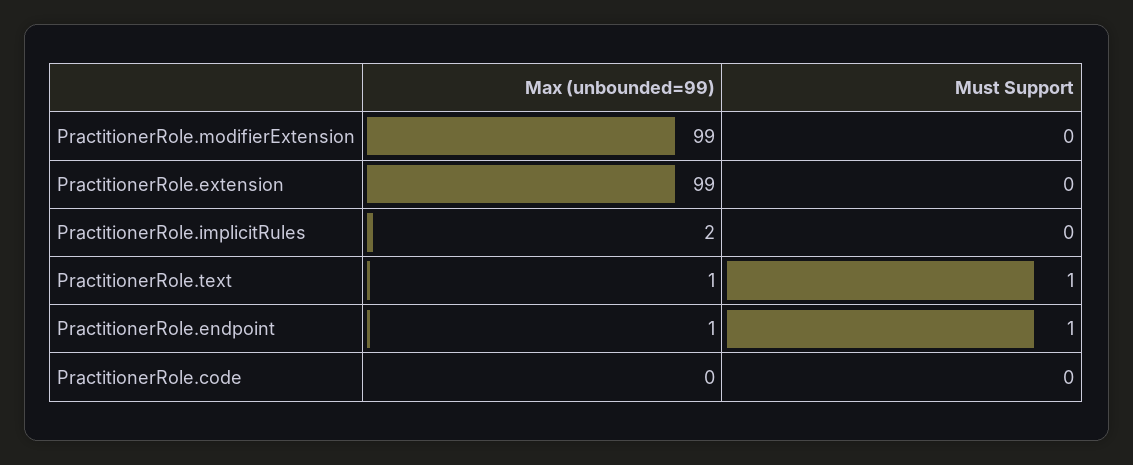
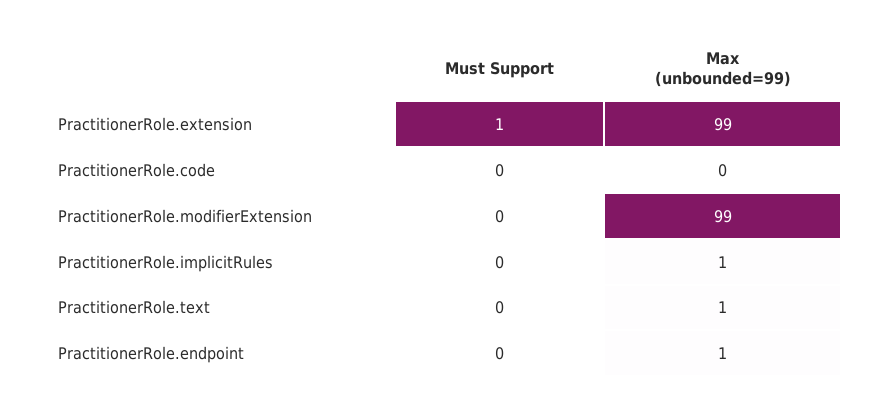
  {
    "Max (unbounded=99)": {
      "PractitionerRole.modifierExtension": 99,
      "PractitionerRole.extension": 99,
-     "PractitionerRole.implicitRules": 2,
+     "PractitionerRole.implicitRules": 1,
      "PractitionerRole.text": 1,
      "PractitionerRole.endpoint": 1,
      "PractitionerRole.code": 0
    },
    "Must Support": {
      "PractitionerRole.modifierExtension": 0,
-     "PractitionerRole.extension": 0,
+     "PractitionerRole.extension": 1,
      "PractitionerRole.implicitRules": 0,
-     "PractitionerRole.text": 1,
+     "PractitionerRole.text": 0,
-     "PractitionerRole.endpoint": 1,
+     "PractitionerRole.endpoint": 0,
      "PractitionerRole.code": 0
    }
  }

